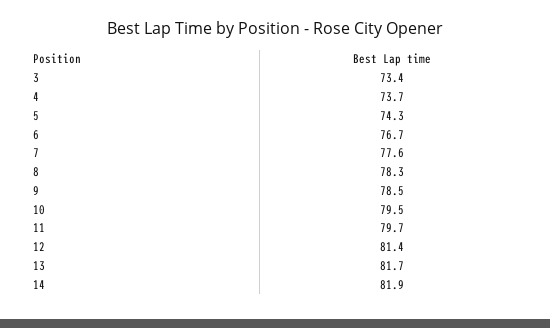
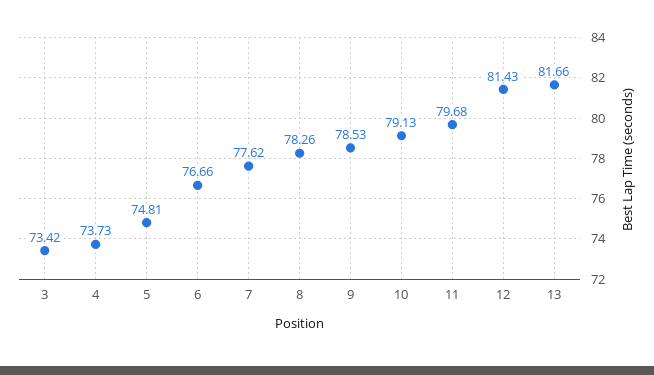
  {
    "3": 73.42,
    "4": 73.73,
-   "5": 74.3,
+   "5": 74.81,
    "6": 76.66,
    "7": 77.62,
    "8": 78.26,
    "9": 78.53,
-   "10": 79.5,
+   "10": 79.13,
    "11": 79.68,
    "12": 81.43,
-   "13": 81.66,
+   "13": 81.66
-   "14": 81.9
  }

